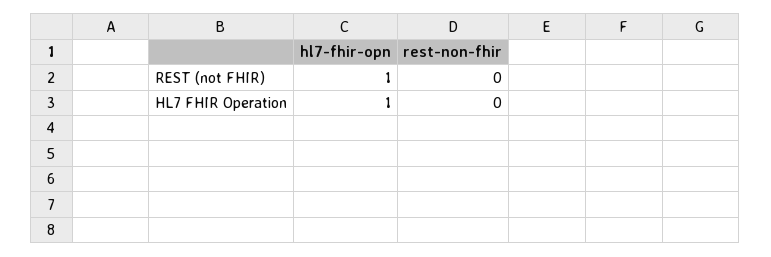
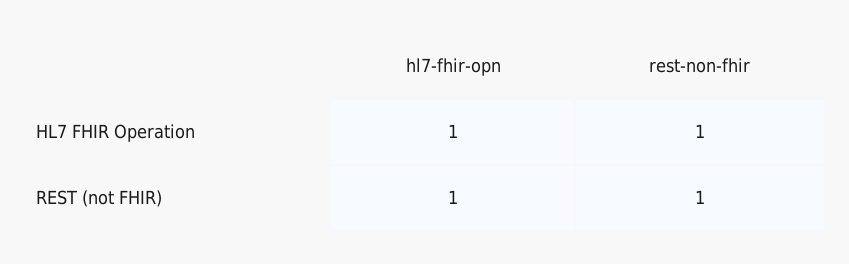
  {
    "hl7-fhir-opn": {
      "REST (not FHIR)": 1,
      "HL7 FHIR Operation": 1
    },
    "rest-non-fhir": {
-     "REST (not FHIR)": 0,
+     "REST (not FHIR)": 1,
-     "HL7 FHIR Operation": 0
+     "HL7 FHIR Operation": 1
    }
  }

